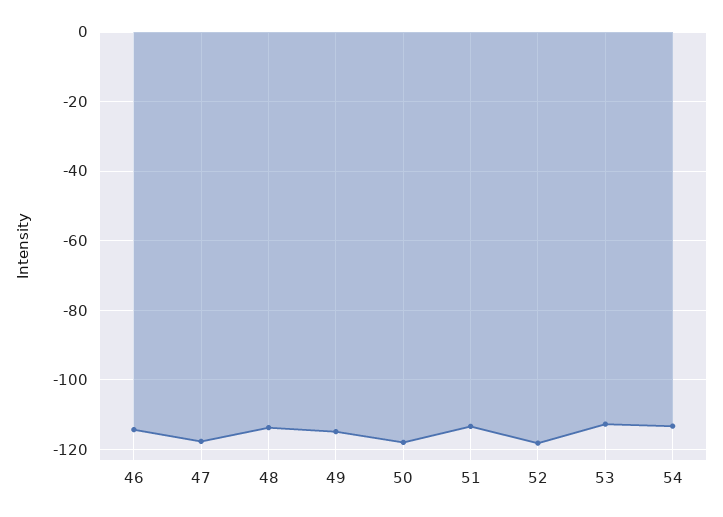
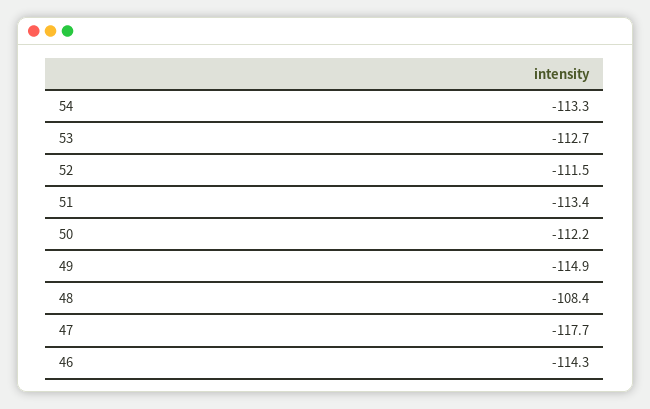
  {
    "46": -114.3,
    "47": -117.7,
-   "48": -114,
+   "48": -108.4,
    "49": -114.9,
-   "50": -118,
+   "50": -112.2,
    "51": -113.4,
-   "52": -118,
+   "52": -111.5,
    "53": -112.7,
    "54": -113.3
  }

